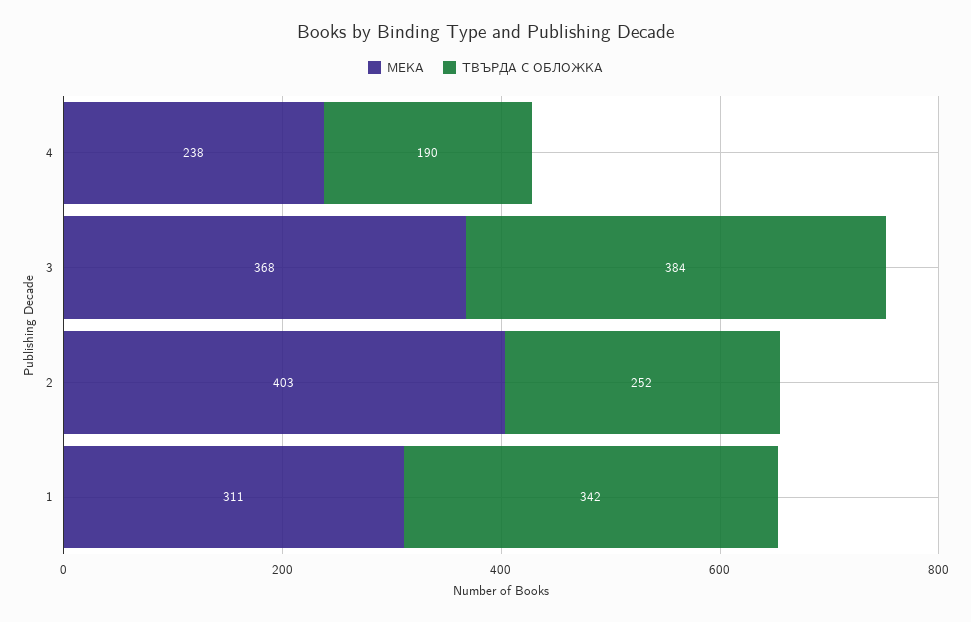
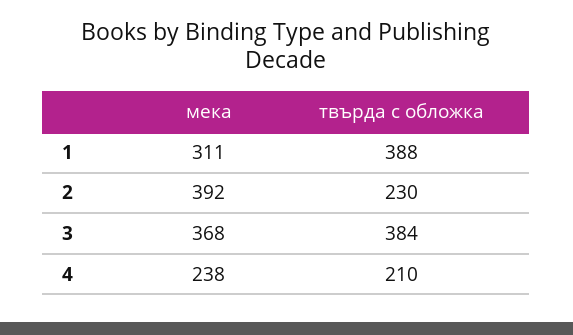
  {
    "МЕКА": {
      "4": 238,
      "3": 368,
-     "2": 403,
+     "2": 392,
      "1": 311
    },
    "ТВЪРДА С ОБЛОЖКА": {
-     "4": 190,
+     "4": 210,
      "3": 384,
-     "2": 252,
+     "2": 230,
-     "1": 342
+     "1": 388
    }
  }

